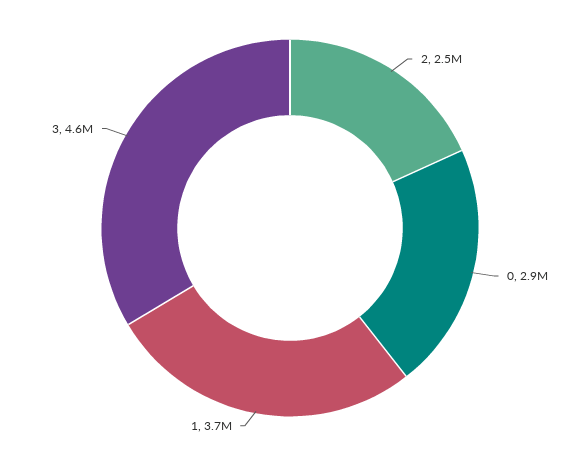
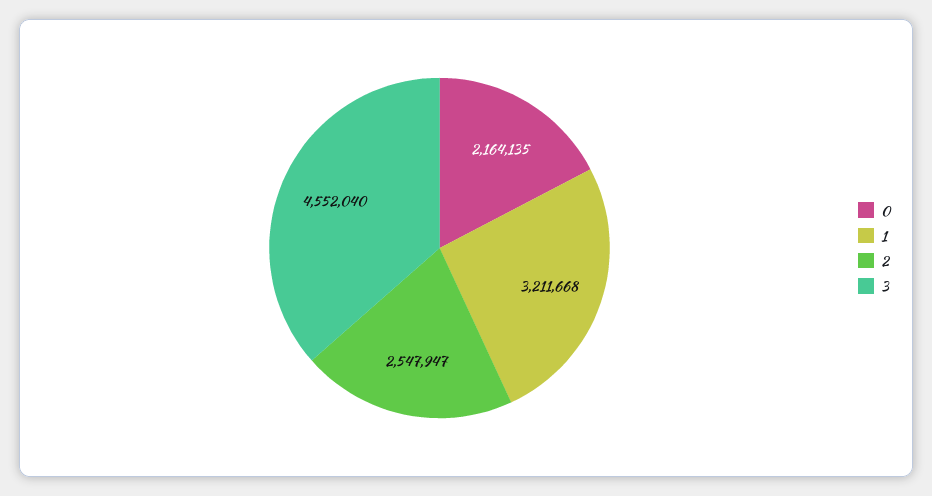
  {
    "2": 2547947,
-   "0": 2900000,
+   "0": 2164135,
-   "1": 3700000,
+   "1": 3211668,
    "3": 4552040
  }

